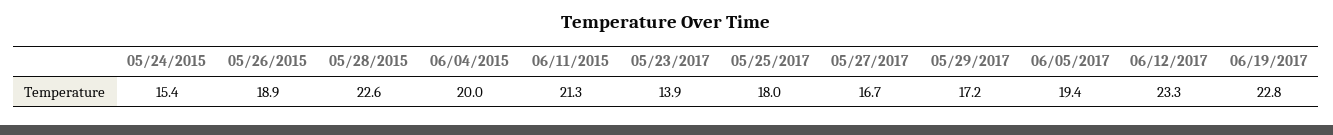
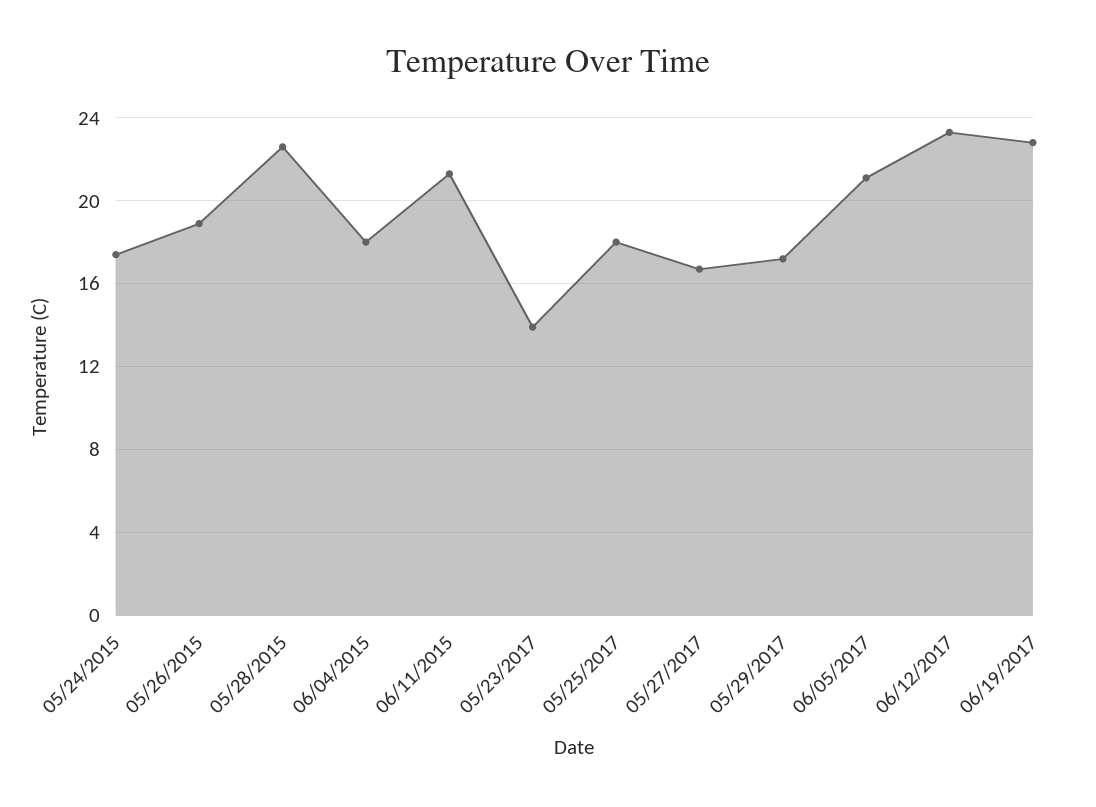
  {
-   "05/24/2015": 15.4,
+   "05/24/2015": 17.5,
    "05/26/2015": 18.9,
    "05/28/2015": 22.6,
-   "06/04/2015": 20,
+   "06/04/2015": 18,
    "06/11/2015": 21.3,
    "05/23/2017": 13.9,
    "05/25/2017": 18,
    "05/27/2017": 16.7,
    "05/29/2017": 17.2,
-   "06/05/2017": 19.4,
+   "06/05/2017": 21,
    "06/12/2017": 23.3,
    "06/19/2017": 22.8
  }

